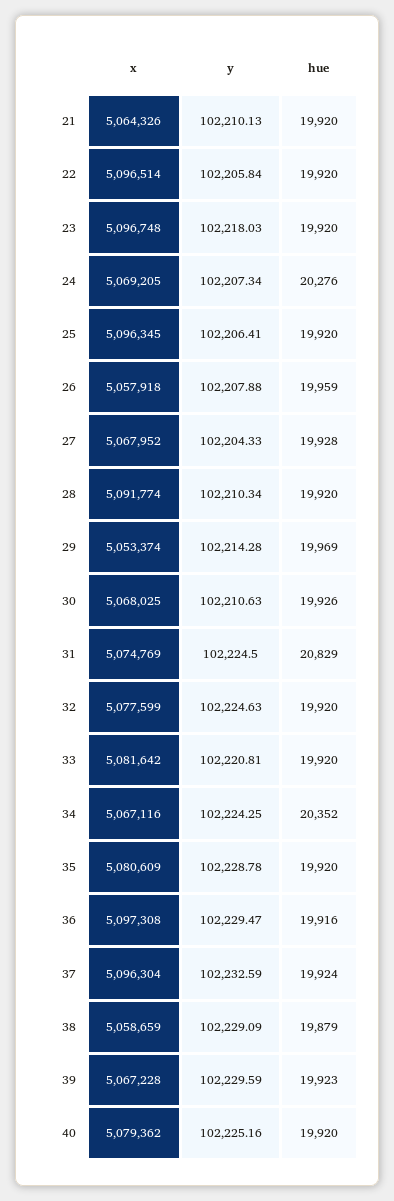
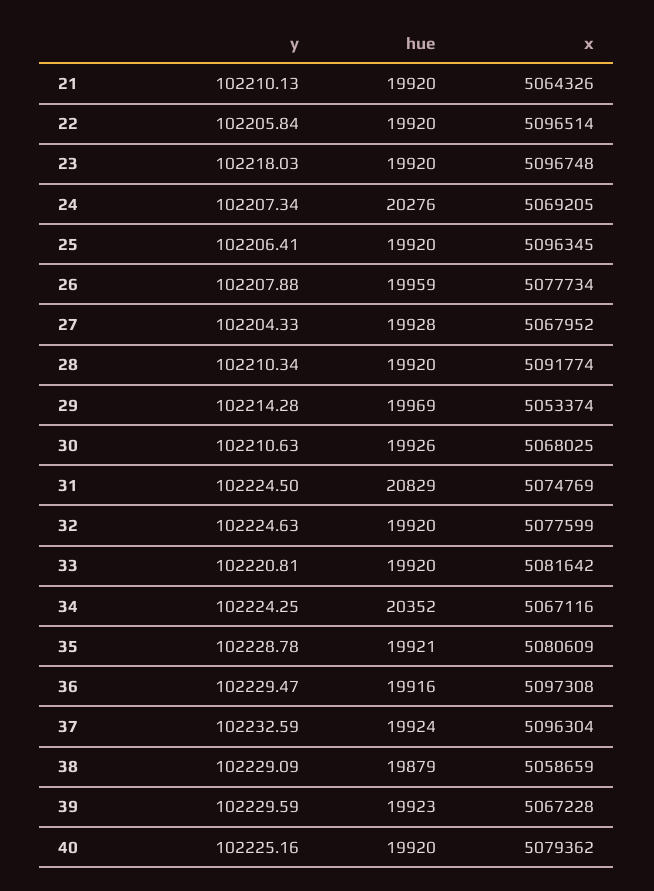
  {
    "x": {
      "21": 5064326,
      "22": 5096514,
      "23": 5096748,
      "24": 5069205,
      "25": 5096345,
-     "26": 5057918,
+     "26": 5077734,
      "27": 5067952,
      "28": 5091774,
      "29": 5053374,
      "30": 5068025,
      "31": 5074769,
      "32": 5077599,
      "33": 5081642,
      "34": 5067116,
      "35": 5080609,
      "36": 5097308,
      "37": 5096304,
      "38": 5058659,
      "39": 5067228,
      "40": 5079362
    },
    "y": {
      "21": 102210.13,
      "22": 102205.84,
      "23": 102218.03,
      "24": 102207.34,
      "25": 102206.41,
      "26": 102207.88,
      "27": 102204.33,
      "28": 102210.34,
      "29": 102214.28,
      "30": 102210.63,
      "31": 102224.5,
      "32": 102224.63,
      "33": 102220.81,
      "34": 102224.25,
      "35": 102228.78,
      "36": 102229.47,
      "37": 102232.59,
      "38": 102229.09,
      "39": 102229.59,
      "40": 102225.16
    },
    "hue": {
      "21": 19920,
      "22": 19920,
      "23": 19920,
      "24": 20276,
      "25": 19920,
      "26": 19959,
      "27": 19928,
      "28": 19920,
      "29": 19969,
      "30": 19926,
      "31": 20829,
      "32": 19920,
      "33": 19920,
      "34": 20352,
-     "35": 19920,
+     "35": 19921,
      "36": 19916,
      "37": 19924,
      "38": 19879,
      "39": 19923,
      "40": 19920
    }
  }

